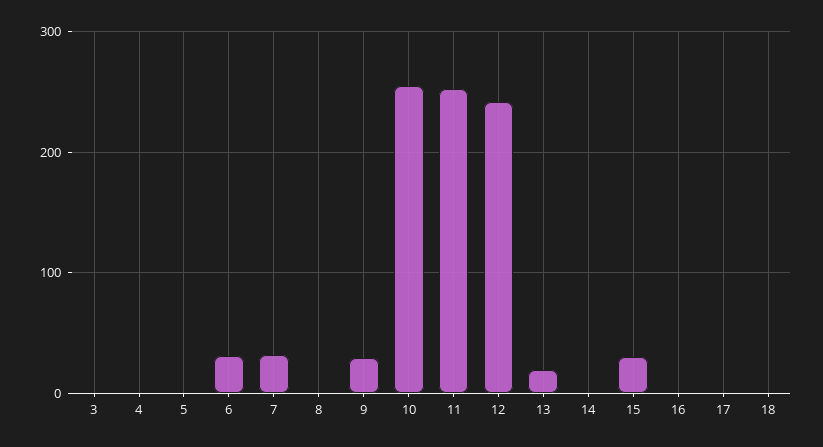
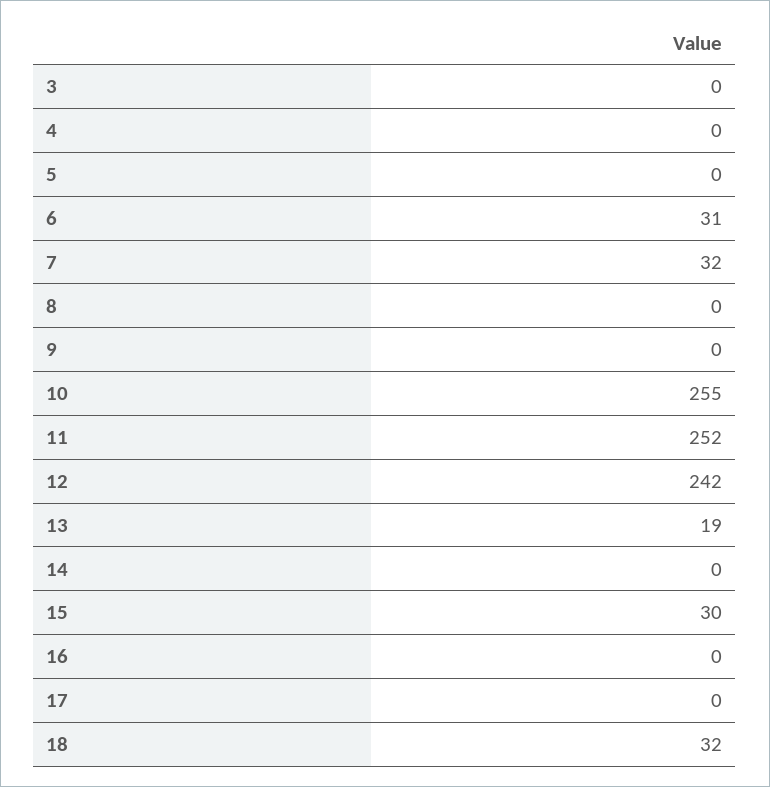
  {
    "3": 0,
    "4": 0,
    "5": 0,
    "6": 31,
    "7": 32,
    "8": 0,
-   "9": 30,
+   "9": 0,
    "10": 255,
    "11": 252,
    "12": 242,
    "13": 19,
    "14": 0,
    "15": 30,
    "16": 0,
    "17": 0,
-   "18": 0
+   "18": 32
  }

